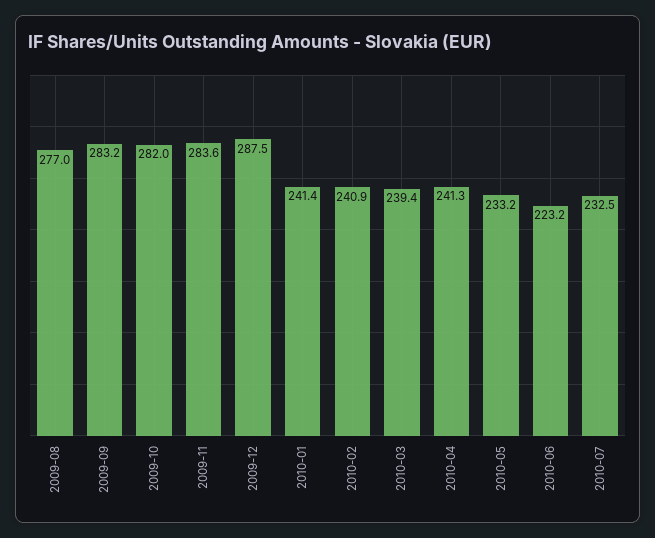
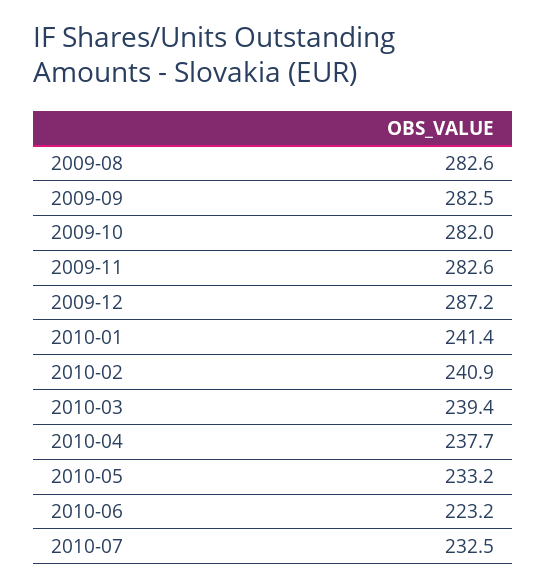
  {
-   "2009-08": 277,
+   "2009-08": 282.6,
-   "2009-09": 283.2,
+   "2009-09": 282.5,
    "2009-10": 282,
-   "2009-11": 283.6,
+   "2009-11": 282.6,
-   "2009-12": 287.5,
+   "2009-12": 287.2,
    "2010-01": 241.4,
    "2010-02": 240.9,
    "2010-03": 239.4,
-   "2010-04": 241.3,
+   "2010-04": 237.7,
    "2010-05": 233.2,
    "2010-06": 223.2,
    "2010-07": 232.5
  }

